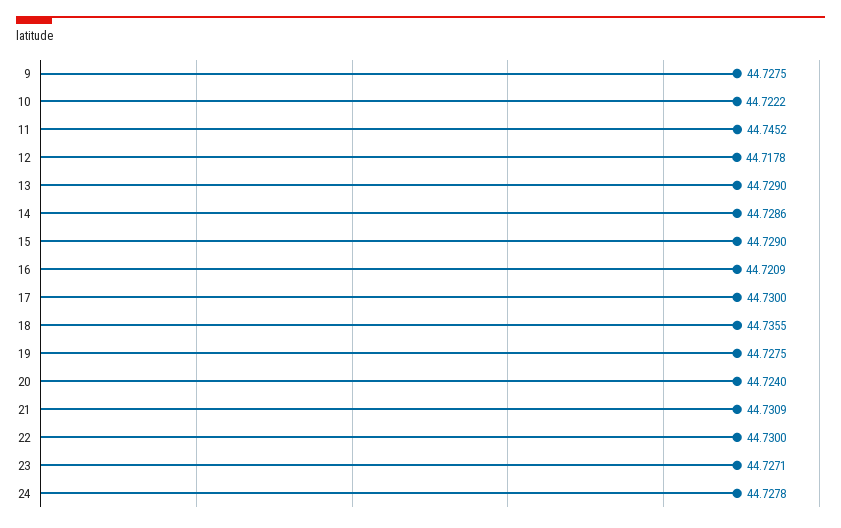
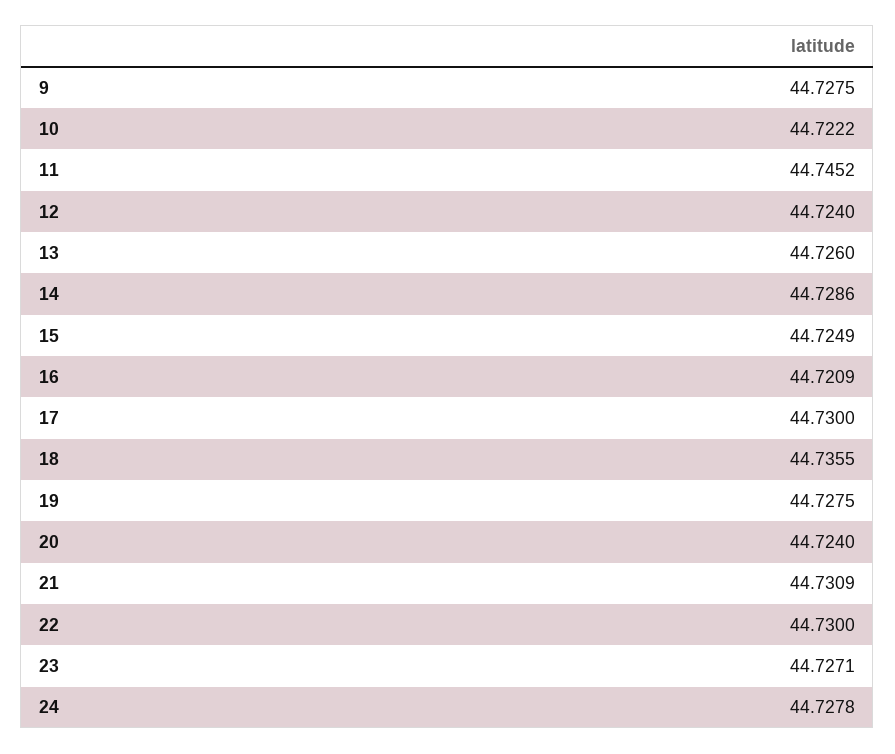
  {
    "9": 44.7275,
    "10": 44.7222,
    "11": 44.7452,
-   "12": 44.7178,
+   "12": 44.724,
-   "13": 44.729,
+   "13": 44.726,
    "14": 44.7286,
-   "15": 44.729,
+   "15": 44.7249,
    "16": 44.7209,
    "17": 44.73,
    "18": 44.7355,
    "19": 44.7275,
    "20": 44.724,
    "21": 44.7309,
    "22": 44.73,
    "23": 44.7271,
    "24": 44.7278
  }

